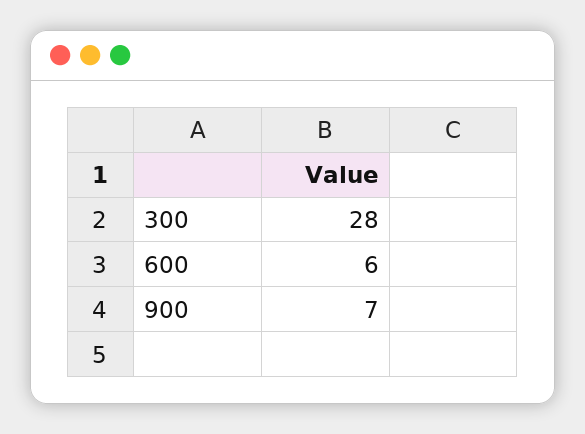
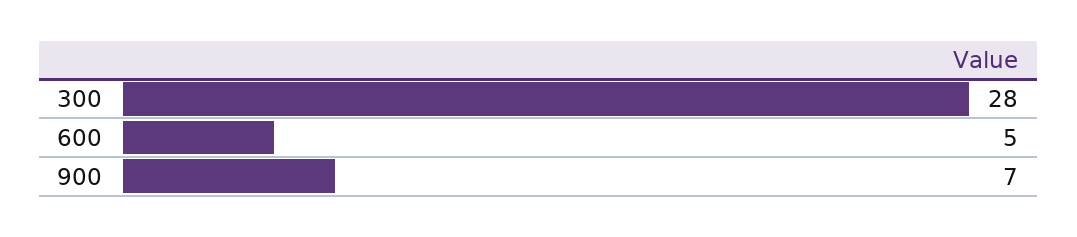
  {
    "300": 28,
-   "600": 6,
+   "600": 5,
    "900": 7
  }

